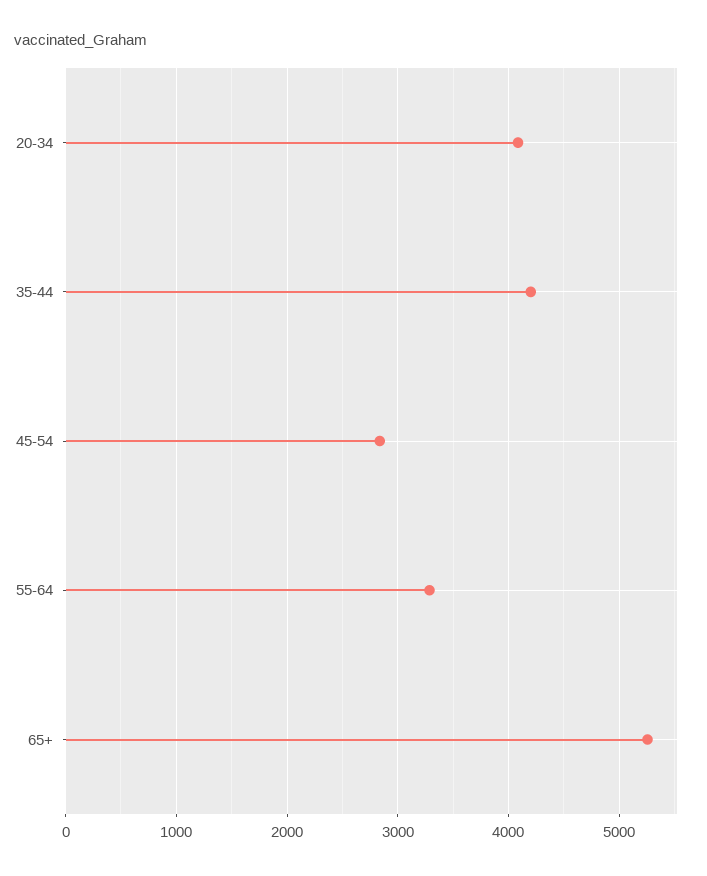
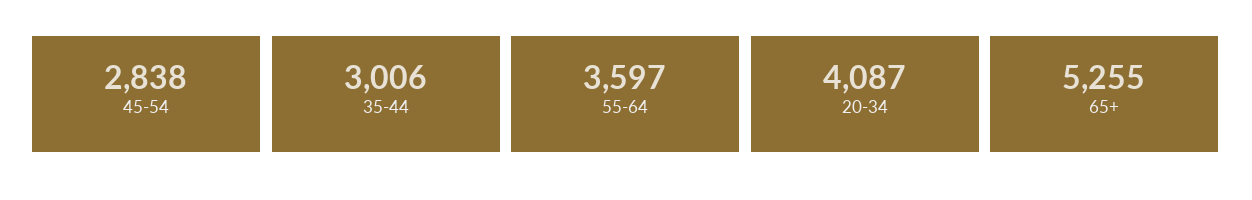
  {
    "20-34": 4087,
-   "35-44": 4200,
+   "35-44": 3006,
    "45-54": 2838,
-   "55-64": 3300,
+   "55-64": 3597,
    "65+": 5255
  }

